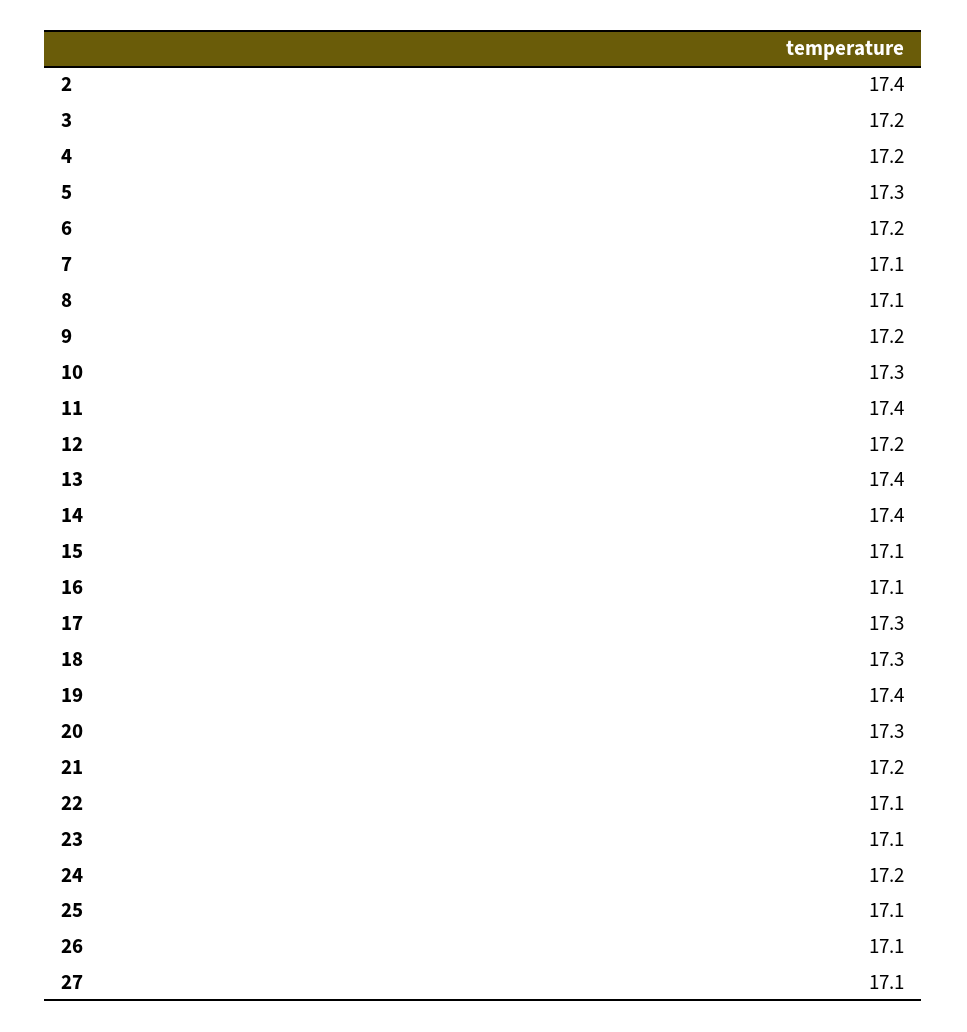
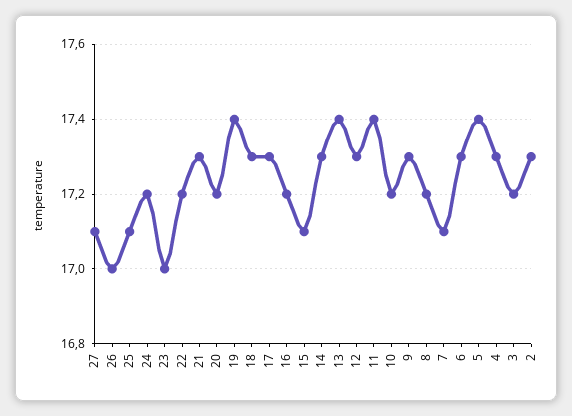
  {
-   "2": 17.4,
+   "2": 17.3,
    "3": 17.2,
-   "4": 17.2,
+   "4": 17.3,
-   "5": 17.3,
+   "5": 17.4,
-   "6": 17.2,
+   "6": 17.3,
    "7": 17.1,
-   "8": 17.1,
+   "8": 17.2,
-   "9": 17.2,
+   "9": 17.3,
-   "10": 17.3,
+   "10": 17.2,
    "11": 17.4,
-   "12": 17.2,
+   "12": 17.3,
    "13": 17.4,
-   "14": 17.4,
+   "14": 17.3,
    "15": 17.1,
-   "16": 17.1,
+   "16": 17.2,
    "17": 17.3,
    "18": 17.3,
    "19": 17.4,
-   "20": 17.3,
+   "20": 17.2,
-   "21": 17.2,
+   "21": 17.3,
-   "22": 17.1,
+   "22": 17.2,
-   "23": 17.1,
+   "23": 17,
    "24": 17.2,
    "25": 17.1,
-   "26": 17.1,
+   "26": 17,
    "27": 17.1
  }

